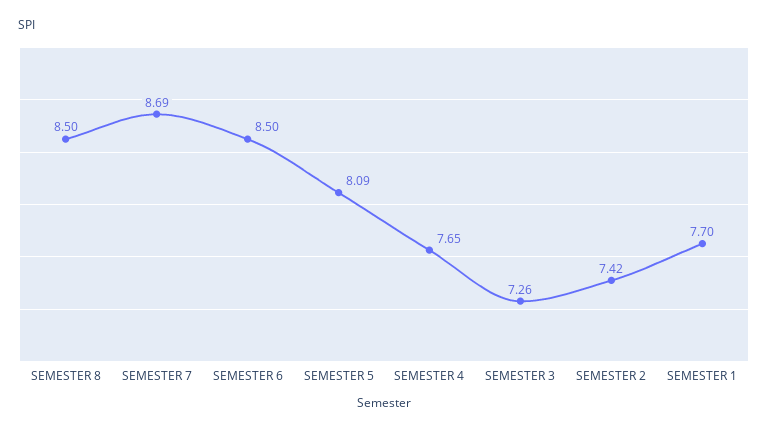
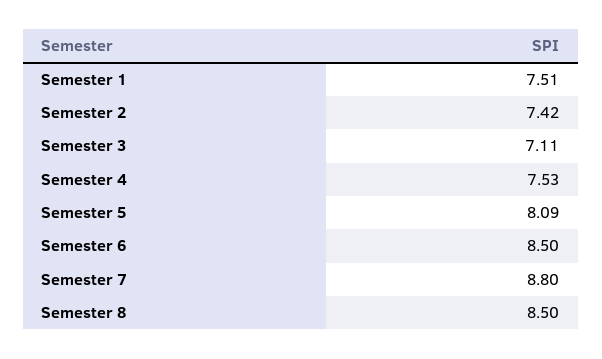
  {
    "SEMESTER 8": 8.5,
-   "SEMESTER 7": 8.69,
+   "SEMESTER 7": 8.8,
    "SEMESTER 6": 8.5,
    "SEMESTER 5": 8.09,
-   "SEMESTER 4": 7.65,
+   "SEMESTER 4": 7.53,
-   "SEMESTER 3": 7.26,
+   "SEMESTER 3": 7.11,
    "SEMESTER 2": 7.42,
-   "SEMESTER 1": 7.7
+   "SEMESTER 1": 7.51
  }

